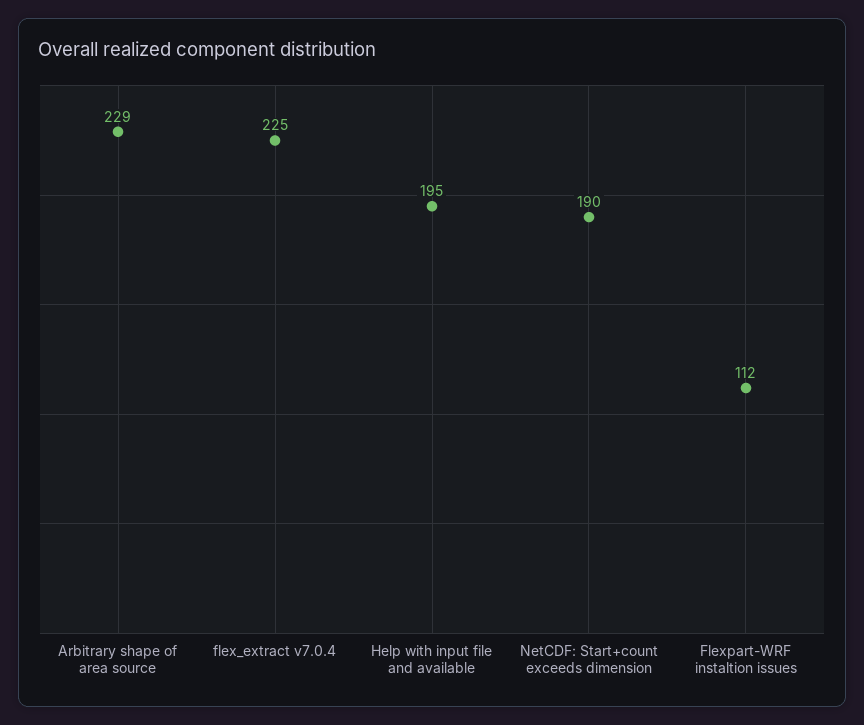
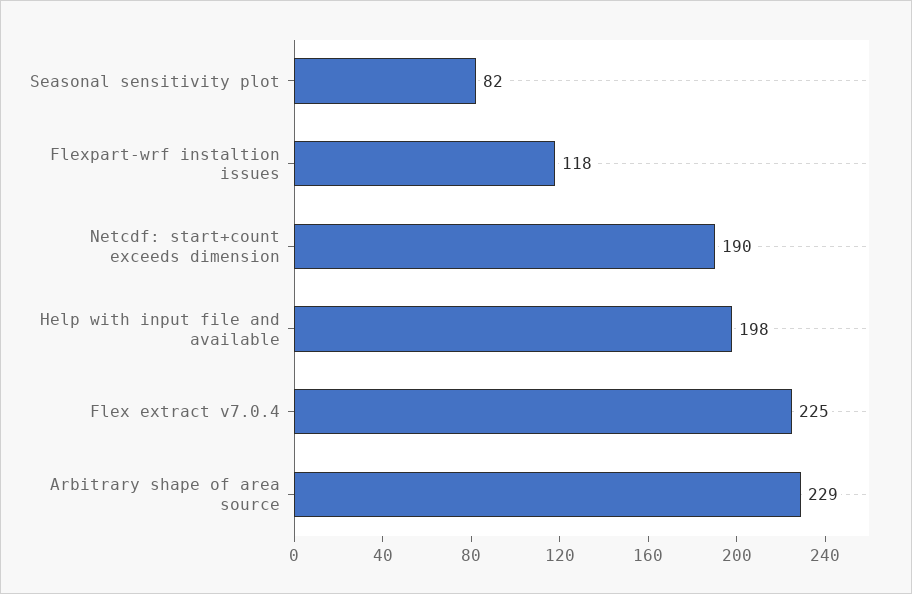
  {
    "Arbitrary shape of area source": 229,
    "flex_extract v7.0.4": 225,
-   "Help with input file and available": 195,
+   "Help with input file and available": 198,
    "NetCDF: Start+count exceeds dimension": 190,
-   "Flexpart-WRF instaltion issues": 112
+   "Flexpart-WRF instaltion issues": 118,
+   "Seasonal sensitivity plot": 82
  }

